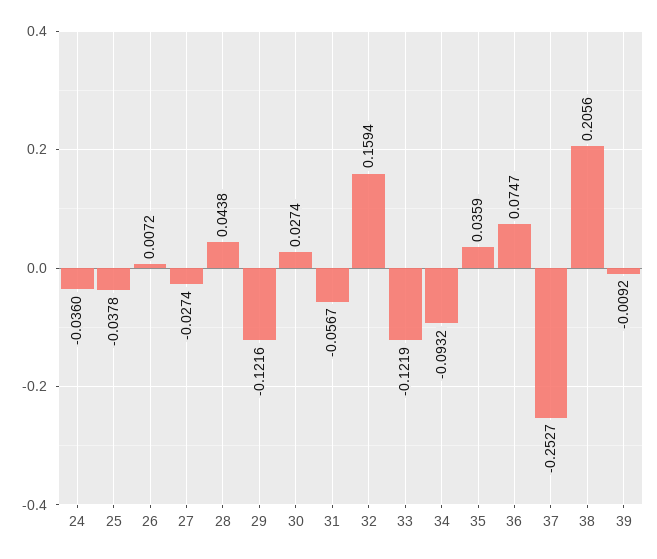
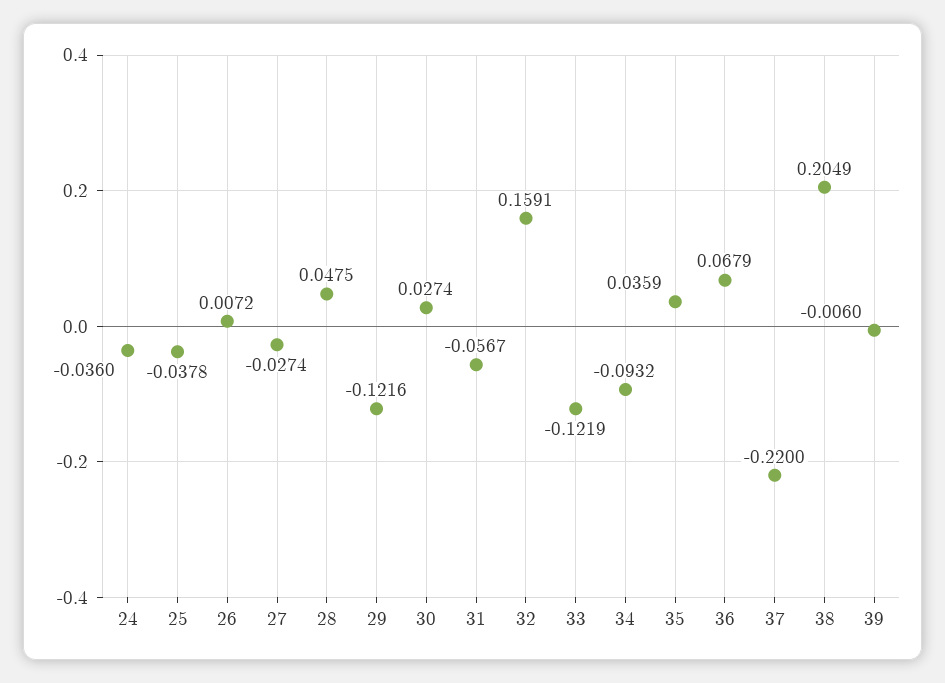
  {
    "24": -0.036,
    "25": -0.0378,
    "26": 0.0072,
    "27": -0.0274,
-   "28": 0.0438,
+   "28": 0.0475,
    "29": -0.1216,
    "30": 0.0274,
    "31": -0.0567,
-   "32": 0.1594,
+   "32": 0.1591,
    "33": -0.1219,
    "34": -0.0932,
    "35": 0.0359,
-   "36": 0.0747,
+   "36": 0.0679,
-   "37": -0.2527,
+   "37": -0.22,
-   "38": 0.2056,
+   "38": 0.2049,
-   "39": -0.0092
+   "39": -0.006
  }

